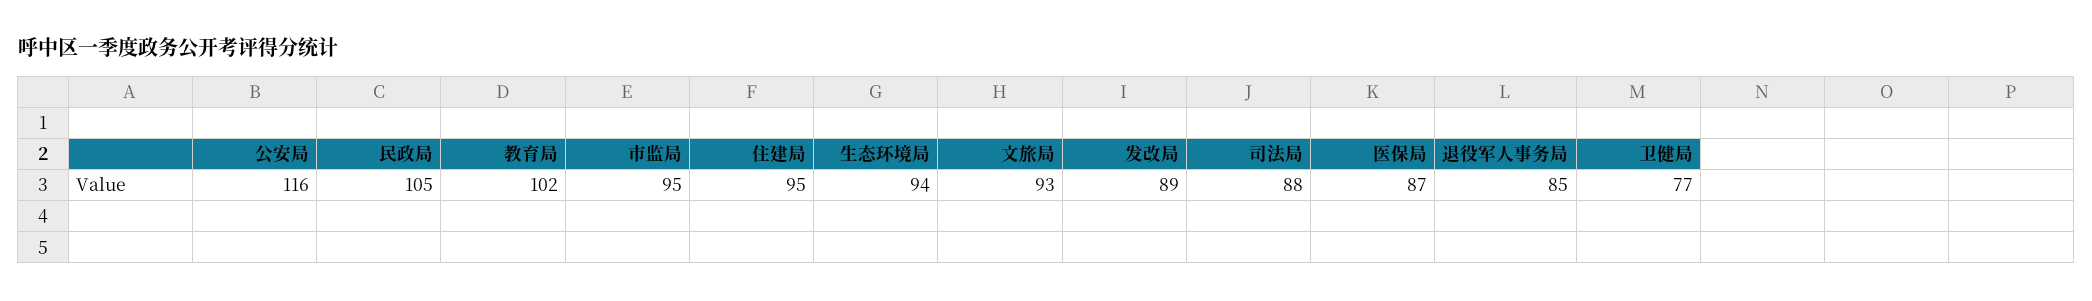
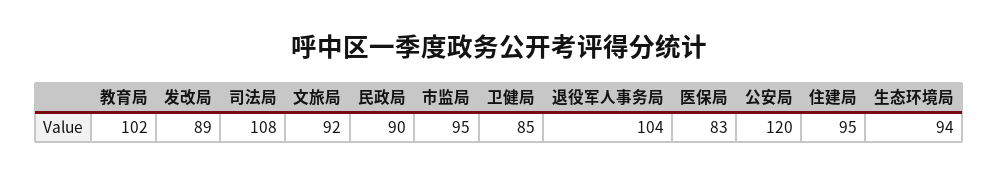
  {
-   "公安局": 116,
+   "公安局": 120,
-   "民政局": 105,
+   "民政局": 90,
    "教育局": 102,
    "市监局": 95,
    "住建局": 95,
    "生态环境局": 94,
-   "文旅局": 93,
+   "文旅局": 92,
    "发改局": 89,
-   "司法局": 88,
+   "司法局": 108,
-   "医保局": 87,
+   "医保局": 83,
-   "退役军人事务局": 85,
+   "退役军人事务局": 104,
-   "卫健局": 77
+   "卫健局": 85
  }

